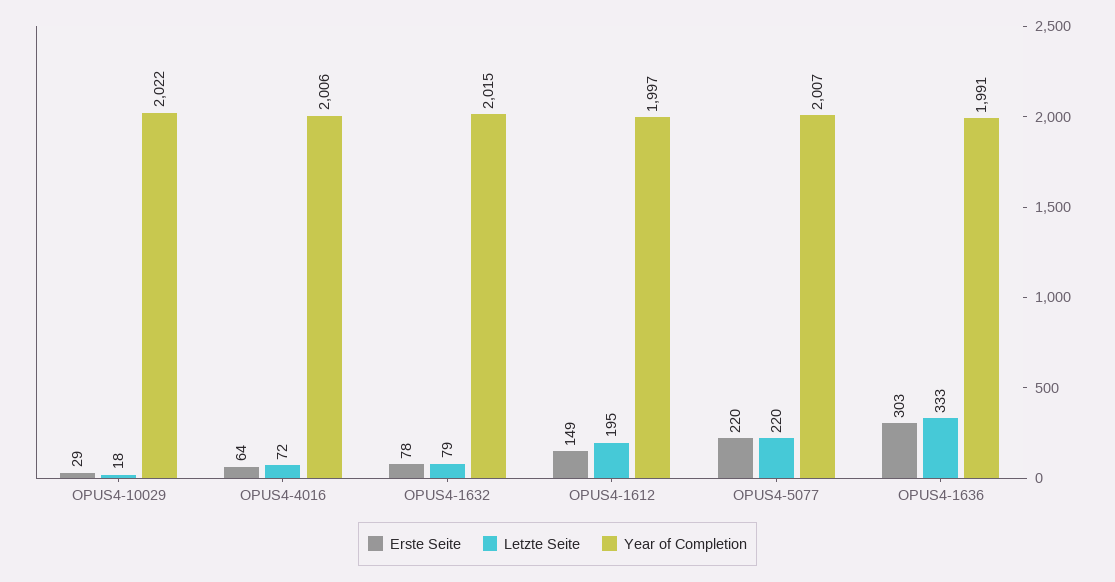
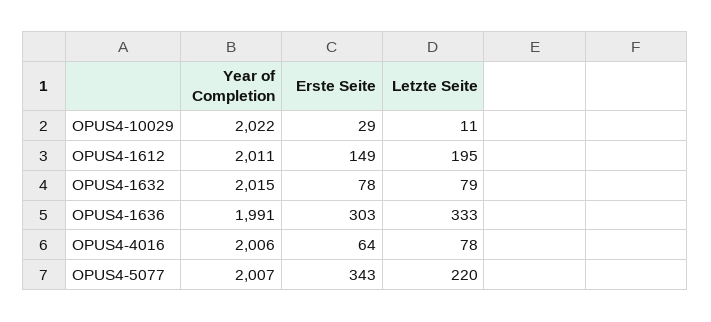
  {
    "Erste Seite": {
      "OPUS4-10029": 29,
      "OPUS4-4016": 64,
      "OPUS4-1632": 78,
      "OPUS4-1612": 149,
-     "OPUS4-5077": 220,
+     "OPUS4-5077": 343,
      "OPUS4-1636": 303
    },
    "Letzte Seite": {
-     "OPUS4-10029": 18,
+     "OPUS4-10029": 11,
-     "OPUS4-4016": 72,
+     "OPUS4-4016": 78,
      "OPUS4-1632": 79,
      "OPUS4-1612": 195,
      "OPUS4-5077": 220,
      "OPUS4-1636": 333
    },
    "Year of Completion": {
      "OPUS4-10029": 2022,
      "OPUS4-4016": 2006,
      "OPUS4-1632": 2015,
-     "OPUS4-1612": 1997,
+     "OPUS4-1612": 2011,
      "OPUS4-5077": 2007,
      "OPUS4-1636": 1991
    }
  }

